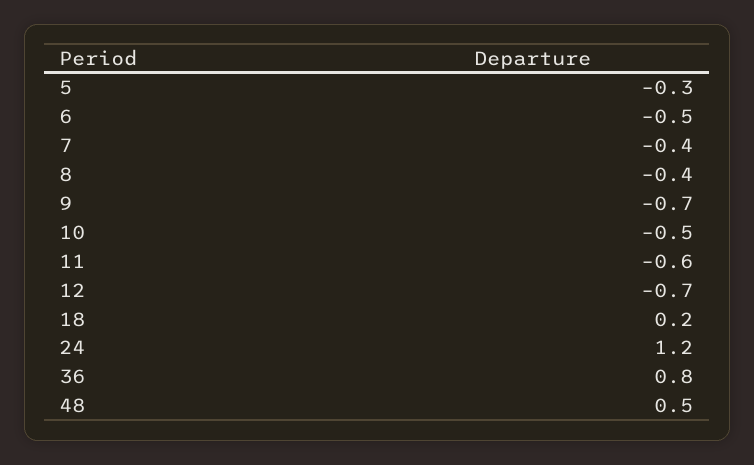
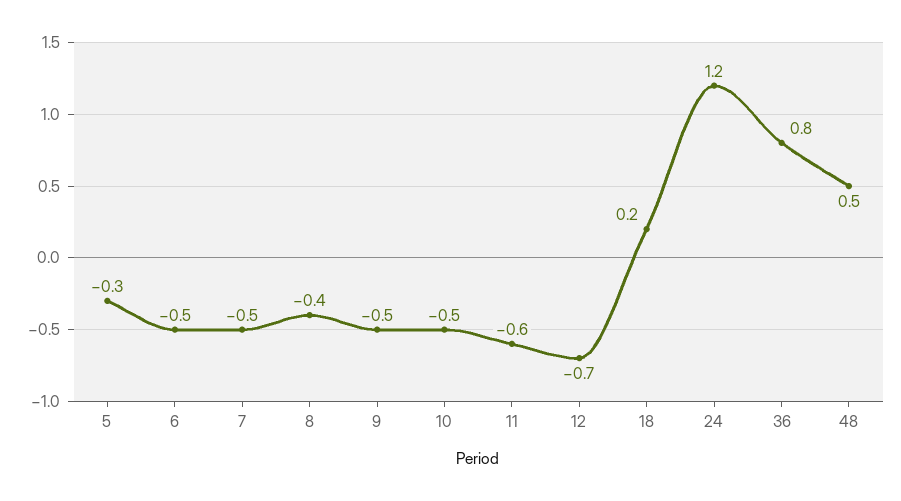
  {
    "5": -0.3,
    "6": -0.5,
-   "7": -0.4,
+   "7": -0.5,
    "8": -0.4,
-   "9": -0.7,
+   "9": -0.5,
    "10": -0.5,
    "11": -0.6,
    "12": -0.7,
    "18": 0.2,
    "24": 1.2,
    "36": 0.8,
    "48": 0.5
  }

